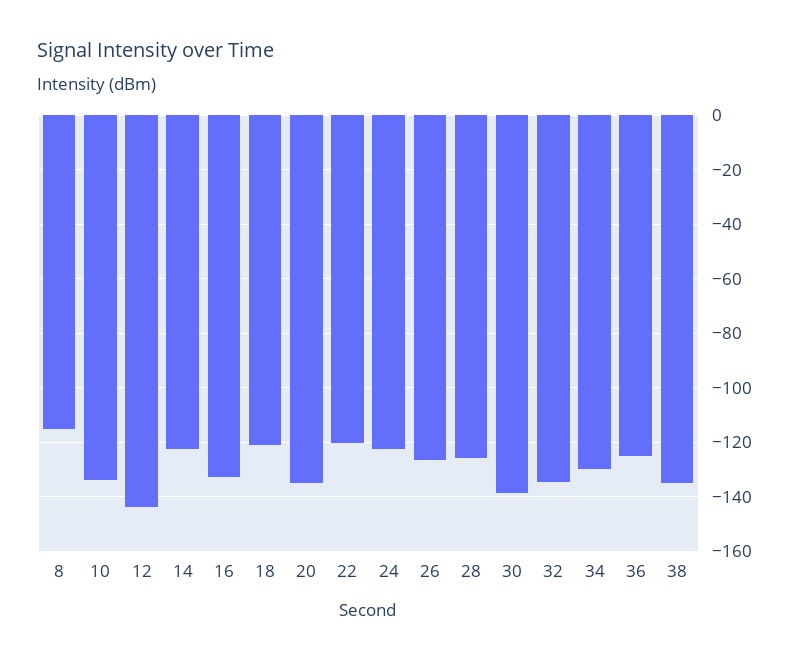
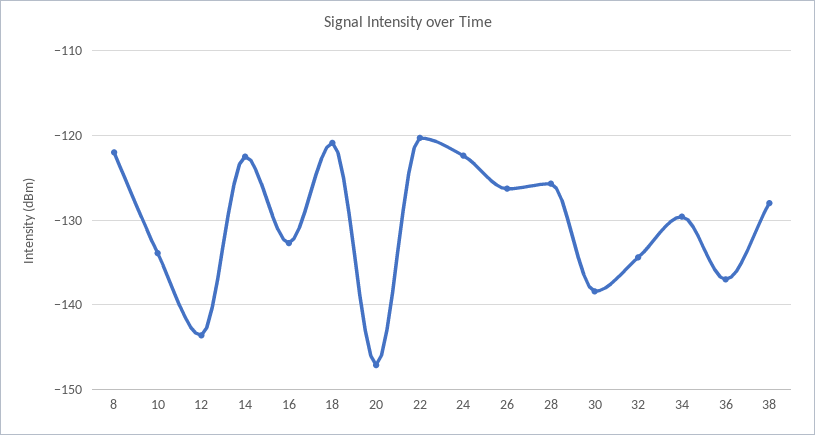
  {
-   "8": -115,
+   "8": -122,
    "10": -134,
    "12": -144,
    "14": -123,
    "16": -133,
    "18": -121,
-   "20": -135,
+   "20": -147,
    "22": -120,
    "24": -122,
    "26": -126,
    "28": -126,
    "30": -138,
    "32": -134,
    "34": -130,
-   "36": -125,
+   "36": -137,
-   "38": -135
+   "38": -128
  }

